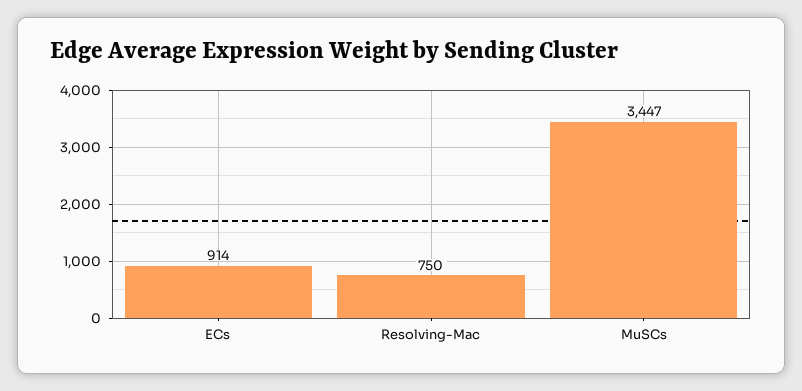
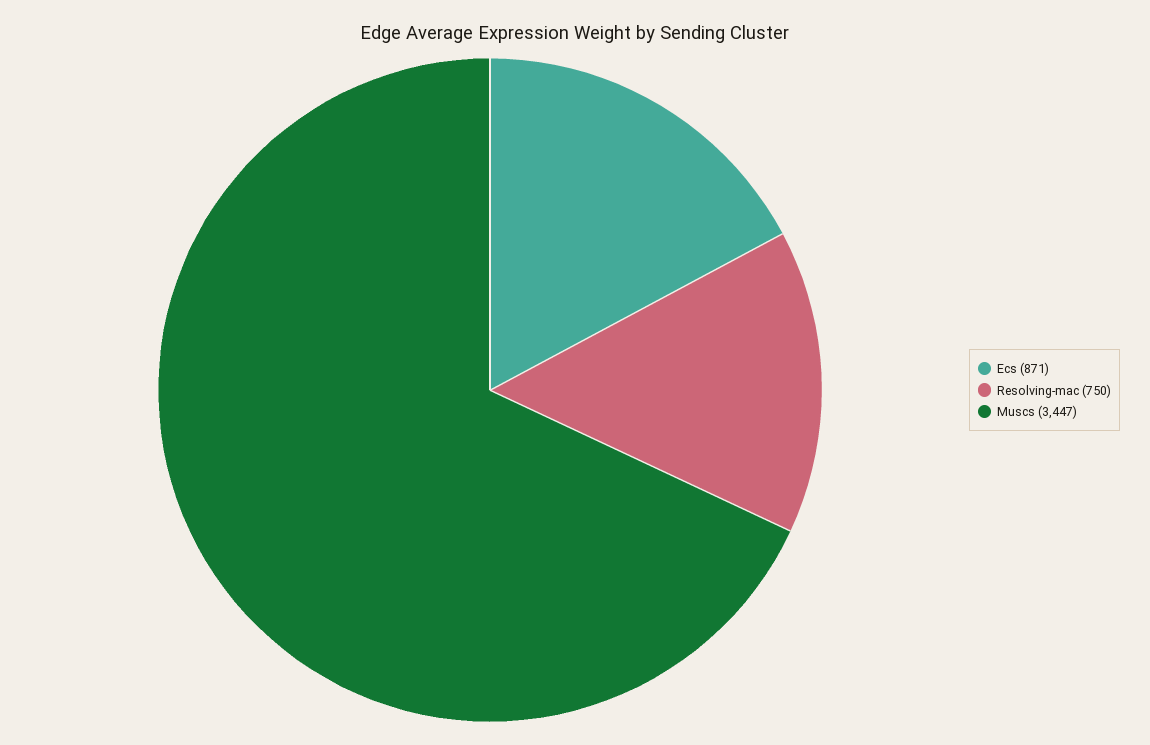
  {
-   "ECs": 914,
+   "ECs": 871,
    "Resolving-Mac": 750,
    "MuSCs": 3447
  }

